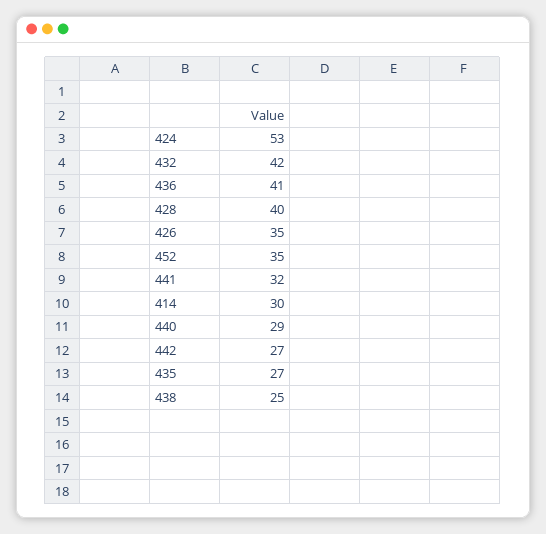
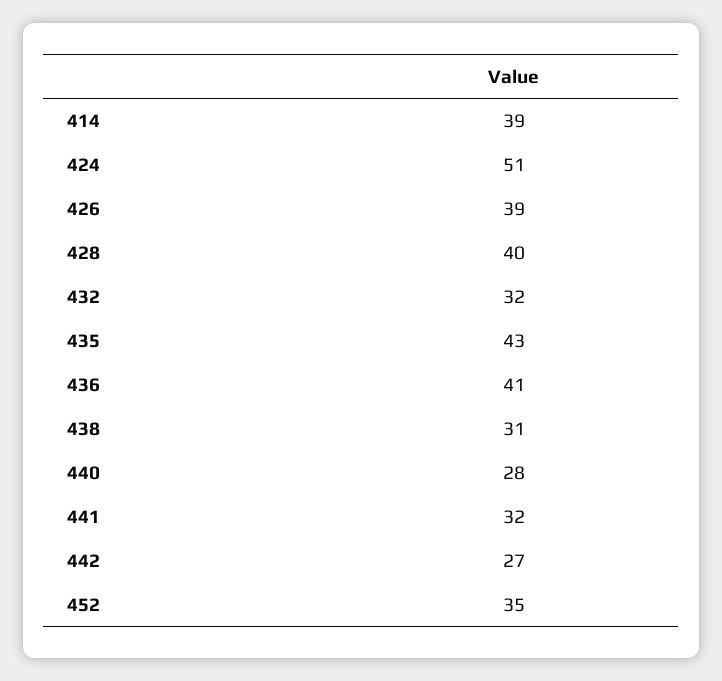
  {
-   "424": 53,
+   "424": 51,
-   "432": 42,
+   "432": 32,
    "436": 41,
    "428": 40,
-   "426": 35,
+   "426": 39,
    "452": 35,
    "441": 32,
-   "414": 30,
+   "414": 39,
-   "440": 29,
+   "440": 28,
    "442": 27,
-   "435": 27,
+   "435": 43,
-   "438": 25
+   "438": 31
  }

